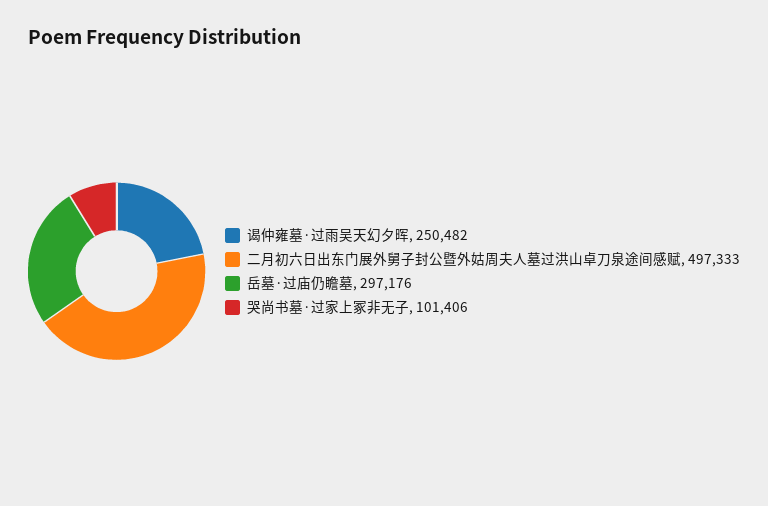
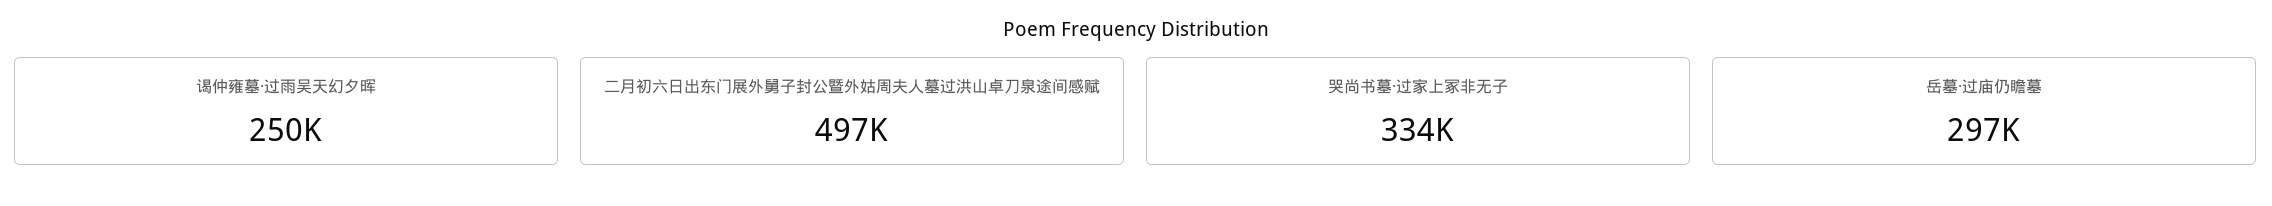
  {
    "谒仲雍墓·过雨吴天幻夕晖": 250482,
    "二月初六日出东门展外舅子封公暨外姑周夫人墓过洪山卓刀泉途间感赋": 497333,
    "岳墓·过庙仍瞻墓": 297176,
-   "哭尚书墓·过家上冢非无子": 101406
+   "哭尚书墓·过家上冢非无子": 334000
  }

